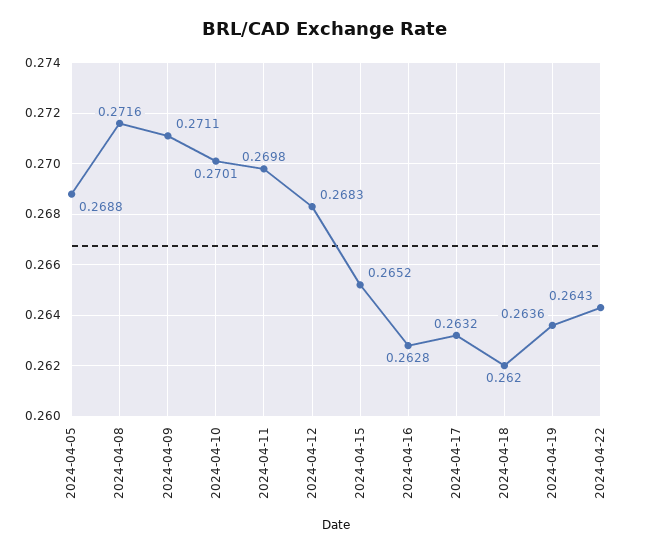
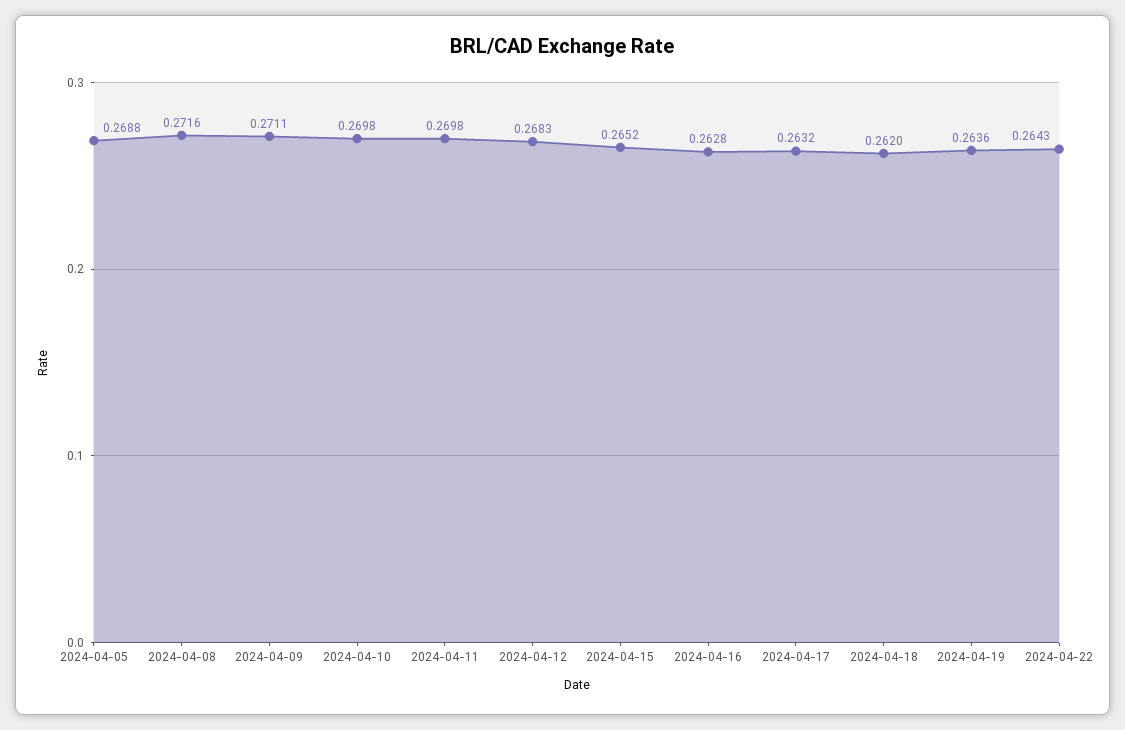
  {
    "2024-04-05": 0.2688,
    "2024-04-08": 0.2716,
    "2024-04-09": 0.2711,
-   "2024-04-10": 0.2701,
+   "2024-04-10": 0.2698,
    "2024-04-11": 0.2698,
    "2024-04-12": 0.2683,
    "2024-04-15": 0.2652,
    "2024-04-16": 0.2628,
    "2024-04-17": 0.2632,
    "2024-04-18": 0.262,
    "2024-04-19": 0.2636,
    "2024-04-22": 0.2643
  }

